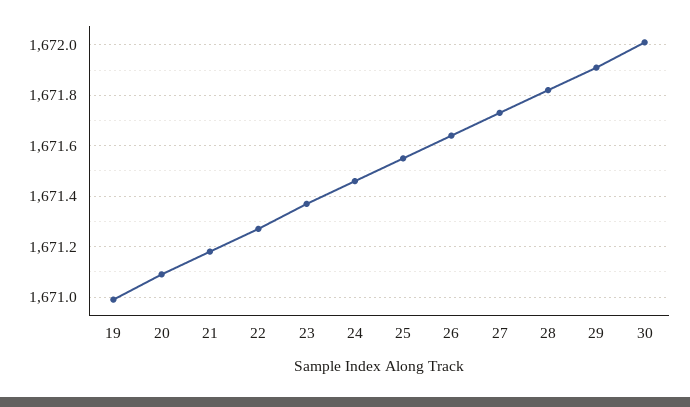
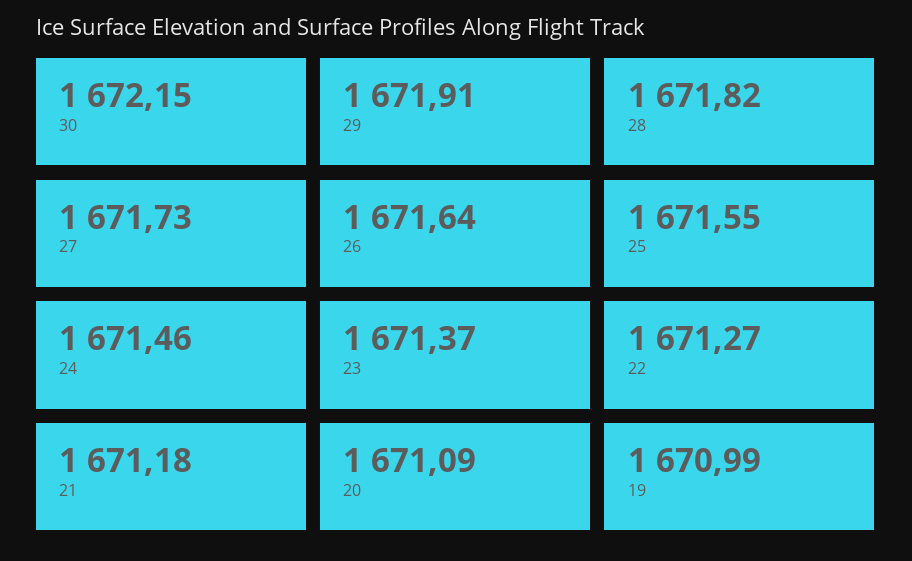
  {
    "19": 1670.99,
    "20": 1671.09,
    "21": 1671.18,
    "22": 1671.27,
    "23": 1671.37,
    "24": 1671.46,
    "25": 1671.55,
    "26": 1671.64,
    "27": 1671.73,
    "28": 1671.82,
    "29": 1671.91,
-   "30": 1672
+   "30": 1672.15
  }

